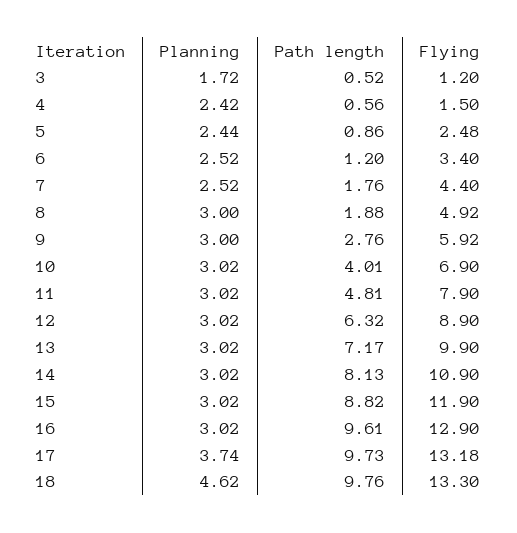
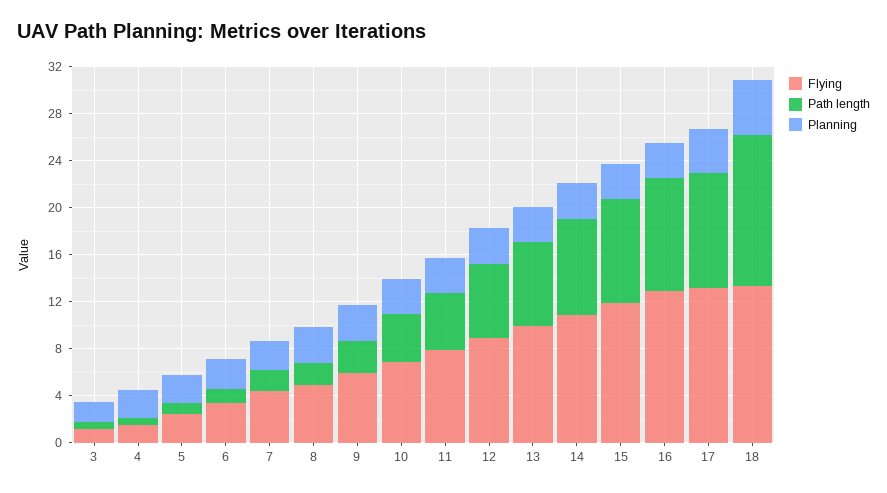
  {
    "Planning": {
      "3": 1.72,
      "4": 2.42,
      "5": 2.44,
      "6": 2.52,
      "7": 2.52,
      "8": 3,
      "9": 3,
      "10": 3.02,
      "11": 3.02,
      "12": 3.02,
      "13": 3.02,
      "14": 3.02,
      "15": 3.02,
      "16": 3.02,
      "17": 3.74,
      "18": 4.62
    },
    "Path length": {
      "3": 0.52,
      "4": 0.56,
      "5": 0.86,
      "6": 1.2,
      "7": 1.76,
      "8": 1.88,
      "9": 2.76,
      "10": 4.01,
      "11": 4.81,
      "12": 6.32,
      "13": 7.17,
      "14": 8.13,
      "15": 8.82,
      "16": 9.61,
      "17": 9.73,
-     "18": 9.76
+     "18": 13
    },
    "Flying": {
      "3": 1.2,
      "4": 1.5,
      "5": 2.48,
      "6": 3.4,
      "7": 4.4,
      "8": 4.92,
      "9": 5.92,
      "10": 6.9,
      "11": 7.9,
      "12": 8.9,
      "13": 9.9,
      "14": 10.9,
      "15": 11.9,
      "16": 12.9,
      "17": 13.18,
      "18": 13.3
    }
  }

